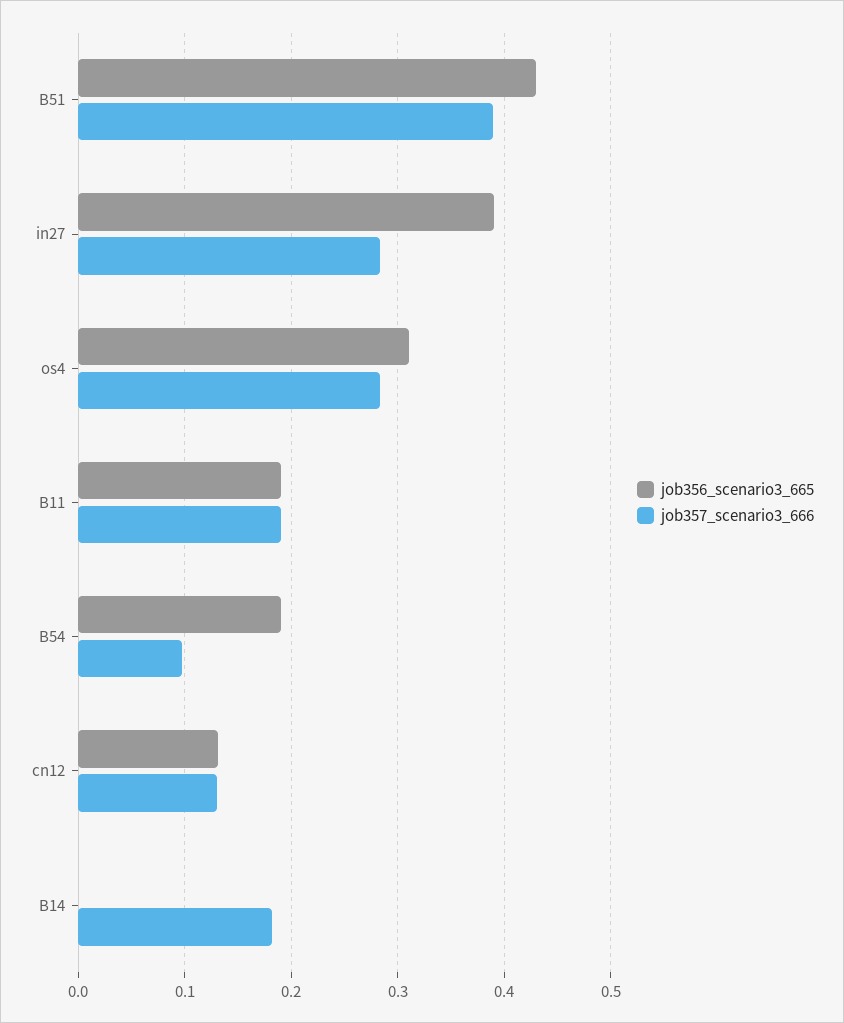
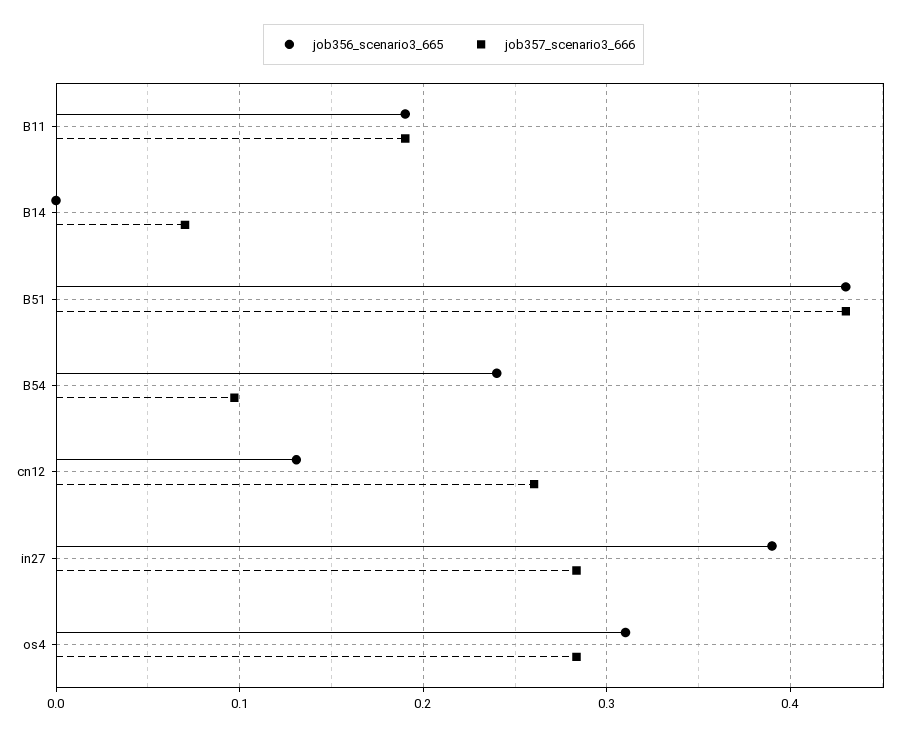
  {
    "job356_scenario3_665": {
      "B51": 0.43,
      "in27": 0.39,
      "os4": 0.31,
      "B11": 0.19,
-     "B54": 0.19,
+     "B54": 0.24,
      "cn12": 0.13,
      "B14": 0
    },
    "job357_scenario3_666": {
-     "B51": 0.39,
+     "B51": 0.43,
      "in27": 0.28,
      "os4": 0.28,
      "B11": 0.19,
      "B54": 0.1,
-     "cn12": 0.13,
+     "cn12": 0.26,
-     "B14": 0.18
+     "B14": 0.07
    }
  }

